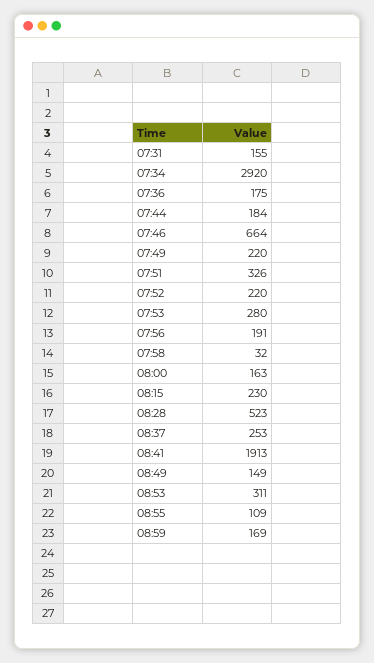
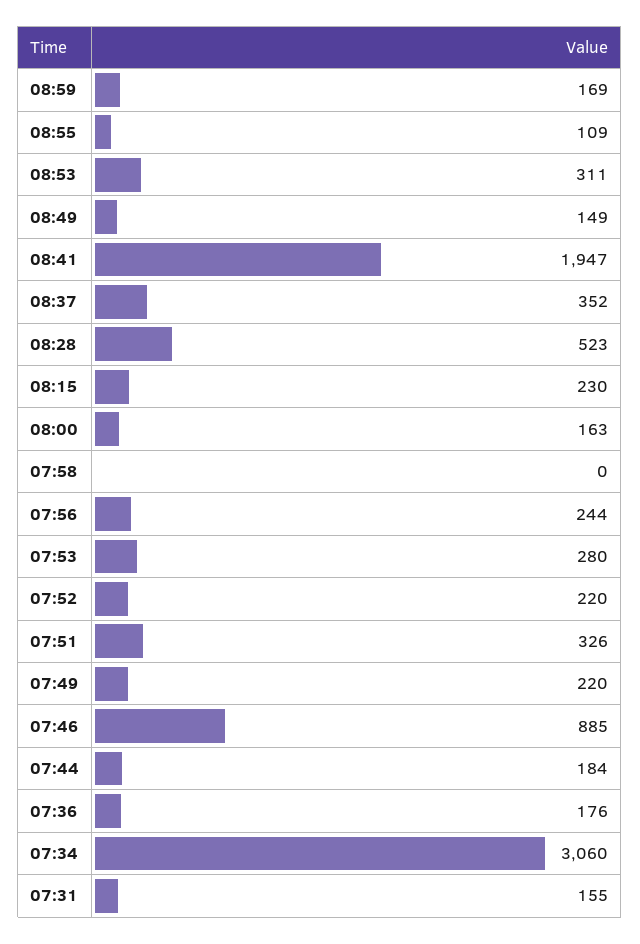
  {
    "07:31": 155,
-   "07:34": 2920,
+   "07:34": 3060,
-   "07:36": 175,
+   "07:36": 176,
    "07:44": 184,
-   "07:46": 664,
+   "07:46": 885,
    "07:49": 220,
    "07:51": 326,
    "07:52": 220,
    "07:53": 280,
-   "07:56": 191,
+   "07:56": 244,
-   "07:58": 32,
+   "07:58": 0,
    "08:00": 163,
    "08:15": 230,
    "08:28": 523,
-   "08:37": 253,
+   "08:37": 352,
-   "08:41": 1913,
+   "08:41": 1947,
    "08:49": 149,
    "08:53": 311,
    "08:55": 109,
    "08:59": 169
  }

